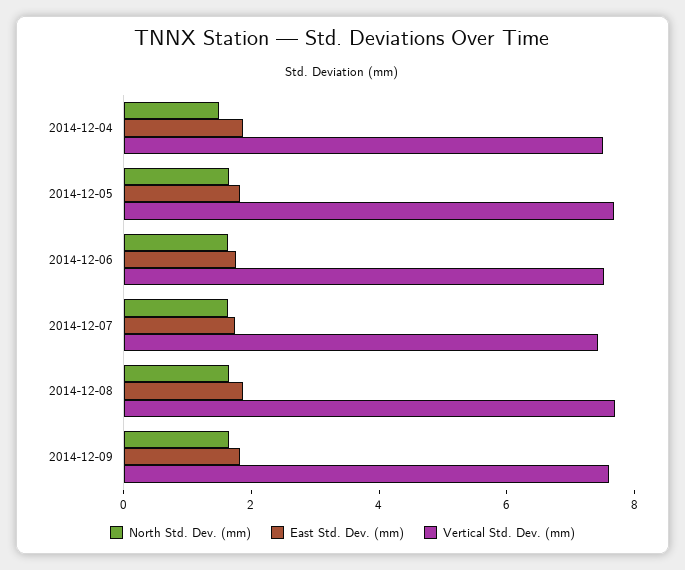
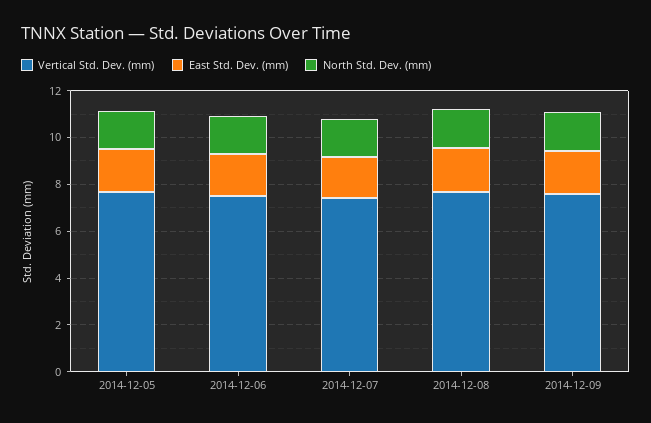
  {
    "North Std. Dev. (mm)": {
-     "2014-12-04": 1.5,
      "2014-12-05": 1.5,
      "2014-12-06": 1.5,
      "2014-12-07": 1.5,
      "2014-12-08": 1.5,
      "2014-12-09": 1.5
    },
    "East Std. Dev. (mm)": {
-     "2014-12-04": 2,
      "2014-12-05": 2,
      "2014-12-06": 2,
      "2014-12-07": 1.5,
      "2014-12-08": 2,
      "2014-12-09": 2
    },
    "Vertical Std. Dev. (mm)": {
-     "2014-12-04": 7.5,
      "2014-12-05": 7.5,
      "2014-12-06": 7.5,
      "2014-12-07": 7.5,
      "2014-12-08": 7.5,
      "2014-12-09": 7.5
    }
  }

